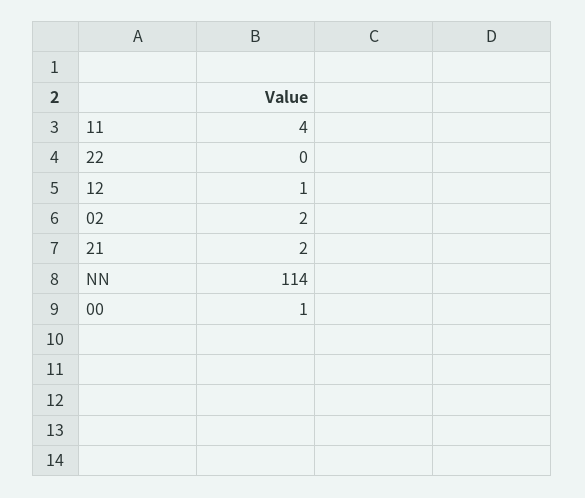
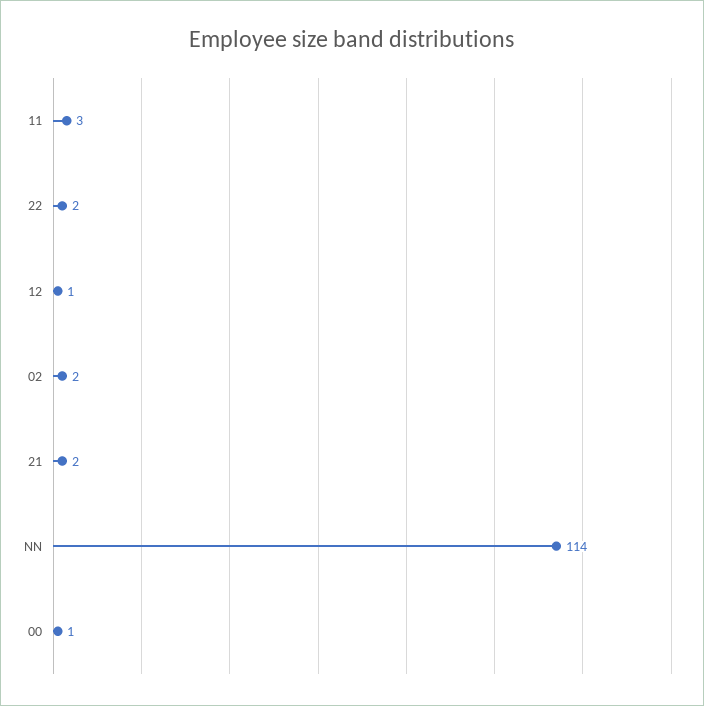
  {
-   "11": 4,
+   "11": 3,
-   "22": 0,
+   "22": 2,
    "12": 1,
    "02": 2,
    "21": 2,
    "NN": 114,
    "00": 1
  }

